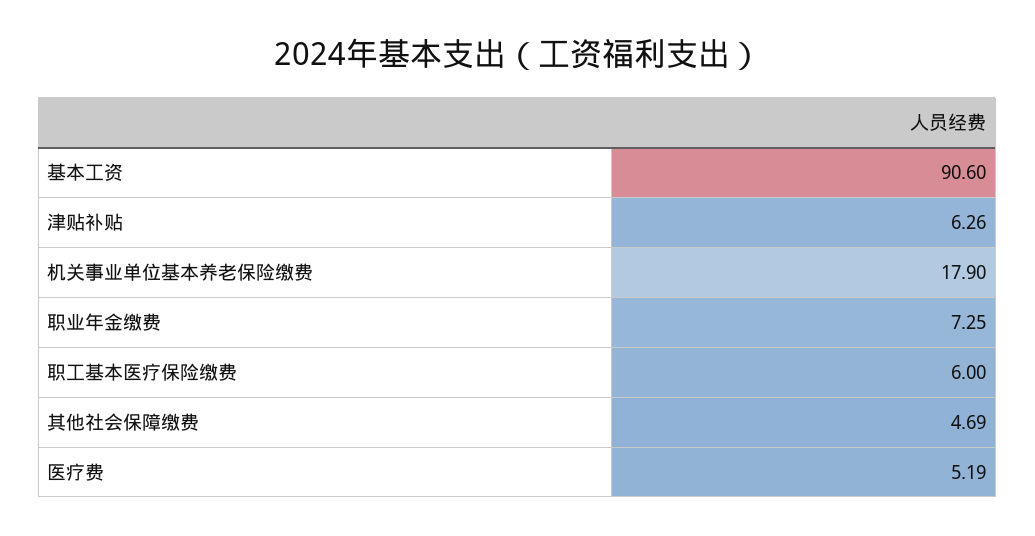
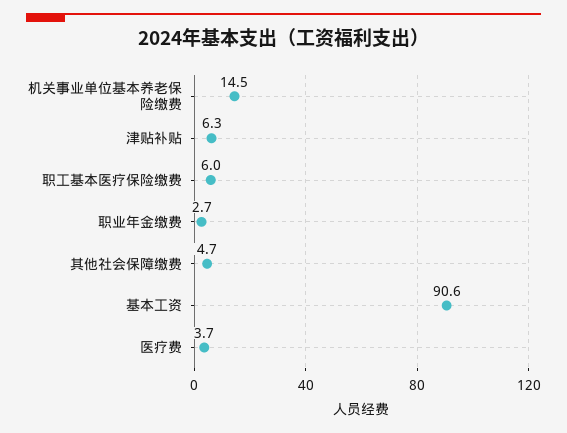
  {
    "基本工资": 90.6,
    "津贴补贴": 6.26,
-   "机关事业单位基本养老保险缴费": 17.9,
+   "机关事业单位基本养老保险缴费": 14.5,
-   "职业年金缴费": 7.25,
+   "职业年金缴费": 2.7,
    "职工基本医疗保险缴费": 6,
    "其他社会保障缴费": 4.69,
-   "医疗费": 5.19
+   "医疗费": 3.7
  }

